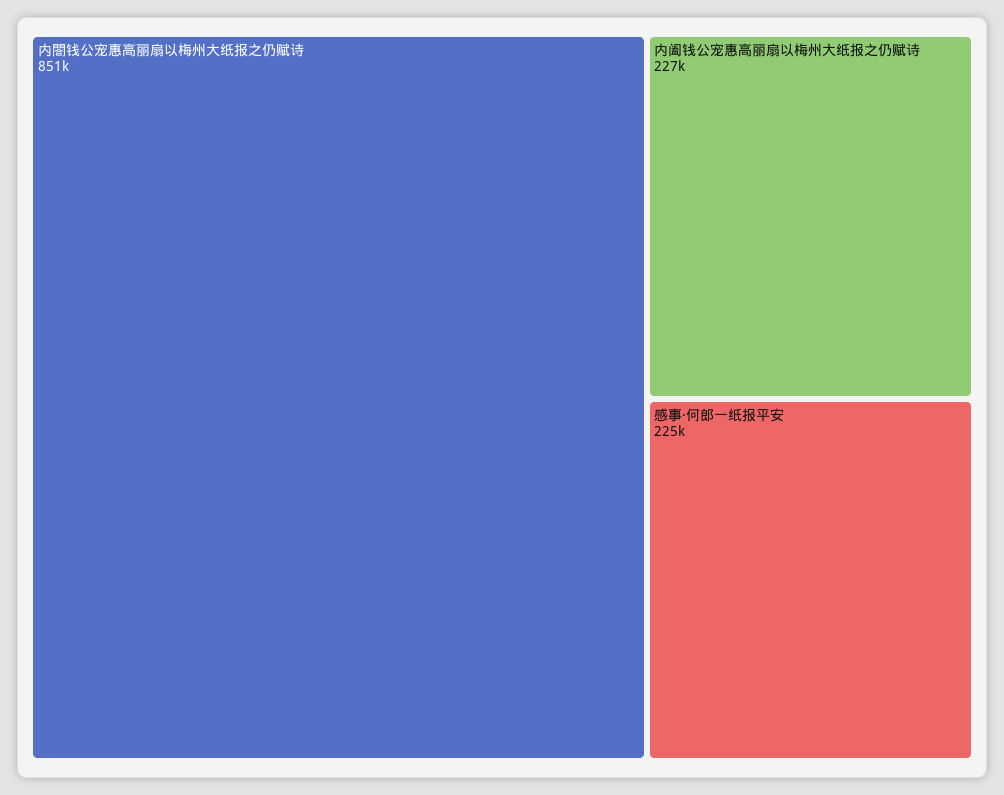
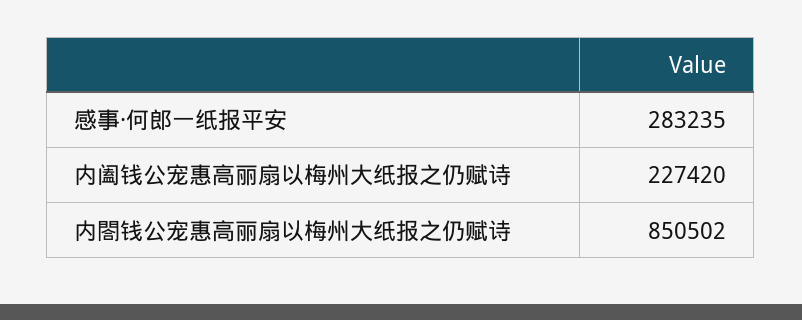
  {
    "内閤钱公宠惠高丽扇以梅州大纸报之仍赋诗": 850502,
    "内阖钱公宠惠高丽扇以梅州大纸报之仍赋诗": 227420,
-   "感事·何郎一纸报平安": 225000
+   "感事·何郎一纸报平安": 283235
  }

